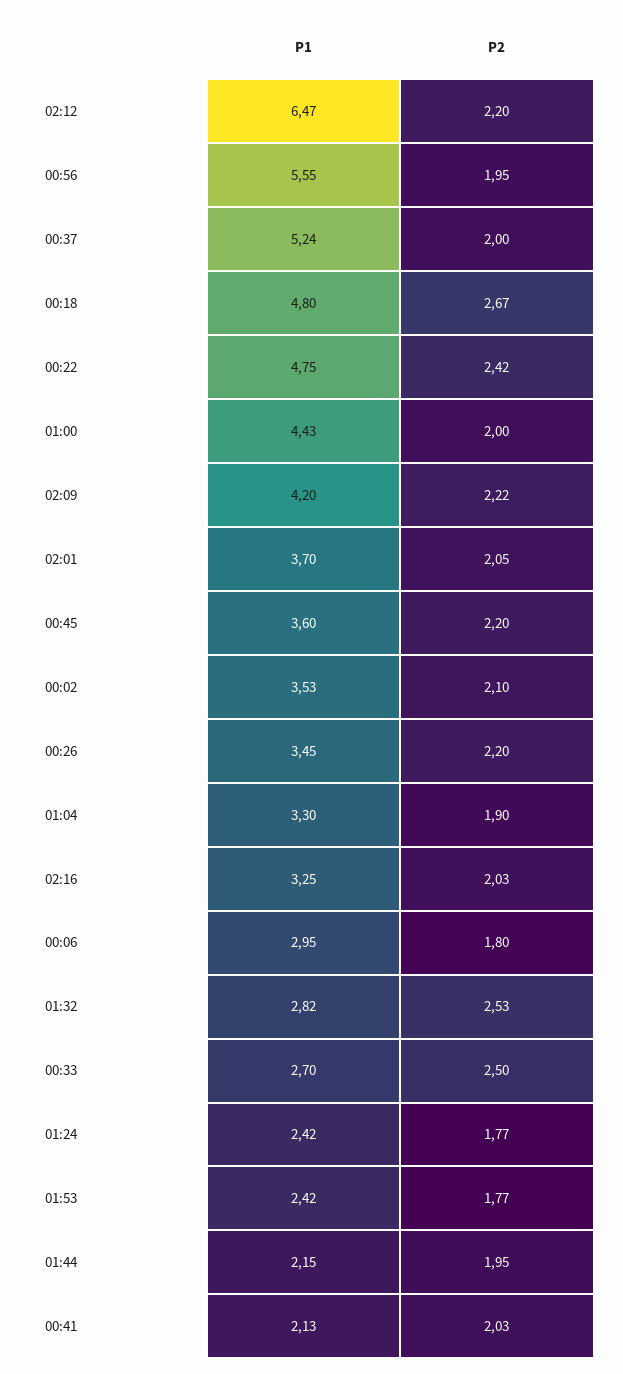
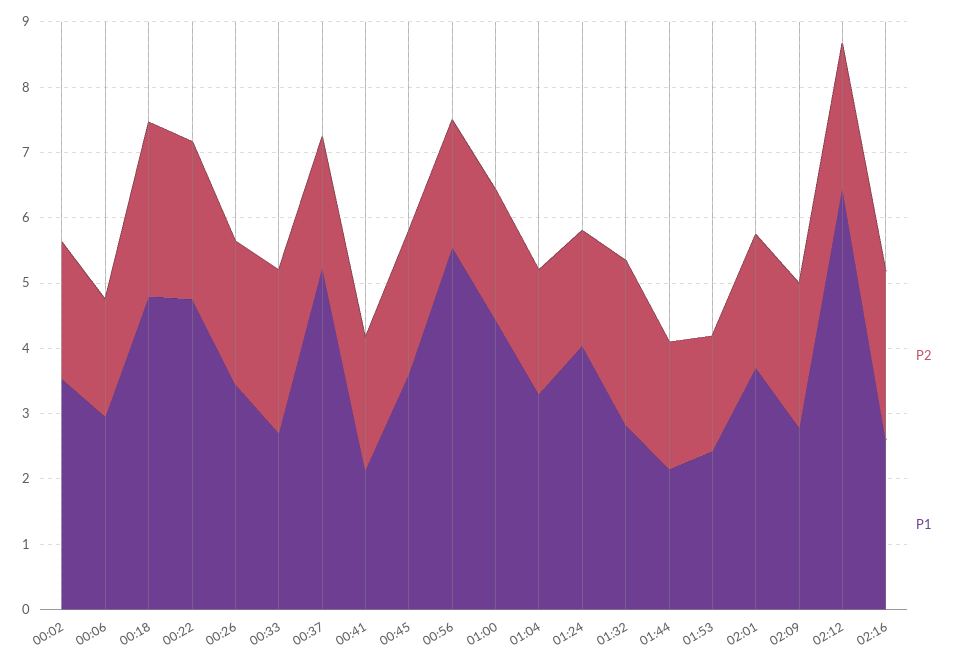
  {
    "P1": {
      "02:12": 6.47,
      "00:56": 5.55,
      "00:37": 5.24,
      "00:18": 4.8,
      "00:22": 4.75,
      "01:00": 4.43,
-     "02:09": 4.2,
+     "02:09": 2.8,
      "02:01": 3.7,
      "00:45": 3.6,
      "00:02": 3.53,
      "00:26": 3.45,
      "01:04": 3.3,
-     "02:16": 3.25,
+     "02:16": 2.6,
      "00:06": 2.95,
      "01:32": 2.82,
      "00:33": 2.7,
-     "01:24": 2.42,
+     "01:24": 4,
      "01:53": 2.42,
      "01:44": 2.15,
      "00:41": 2.13
    },
    "P2": {
      "02:12": 2.2,
      "00:56": 1.95,
      "00:37": 2,
      "00:18": 2.67,
      "00:22": 2.42,
      "01:00": 2,
      "02:09": 2.22,
      "02:01": 2.05,
      "00:45": 2.2,
      "00:02": 2.1,
      "00:26": 2.2,
      "01:04": 1.9,
-     "02:16": 2.03,
+     "02:16": 2.6,
      "00:06": 1.8,
      "01:32": 2.53,
      "00:33": 2.5,
      "01:24": 1.77,
      "01:53": 1.77,
      "01:44": 1.95,
      "00:41": 2.03
    }
  }

